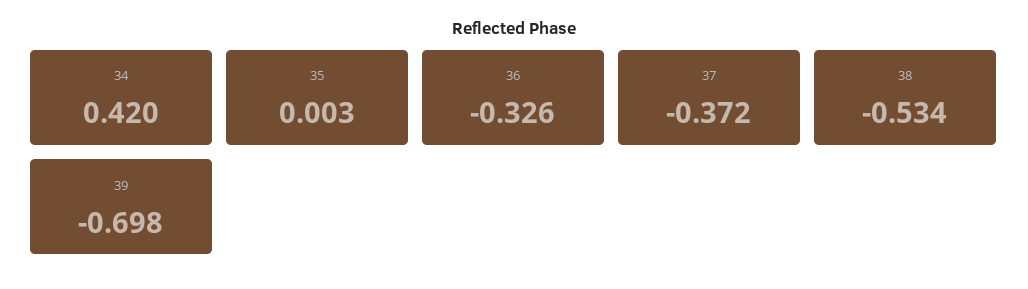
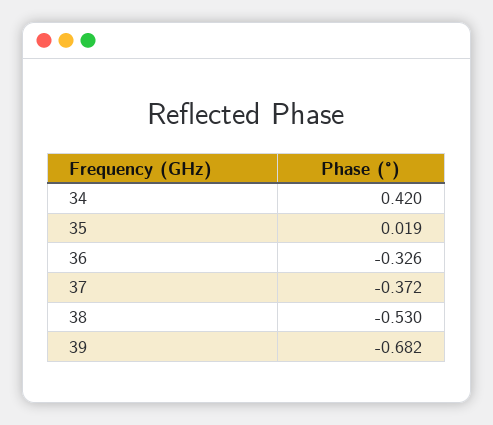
  {
    "34": 0.42,
-   "35": 0.003,
+   "35": 0.019,
    "36": -0.326,
    "37": -0.372,
-   "38": -0.534,
+   "38": -0.53,
-   "39": -0.698
+   "39": -0.682
  }

